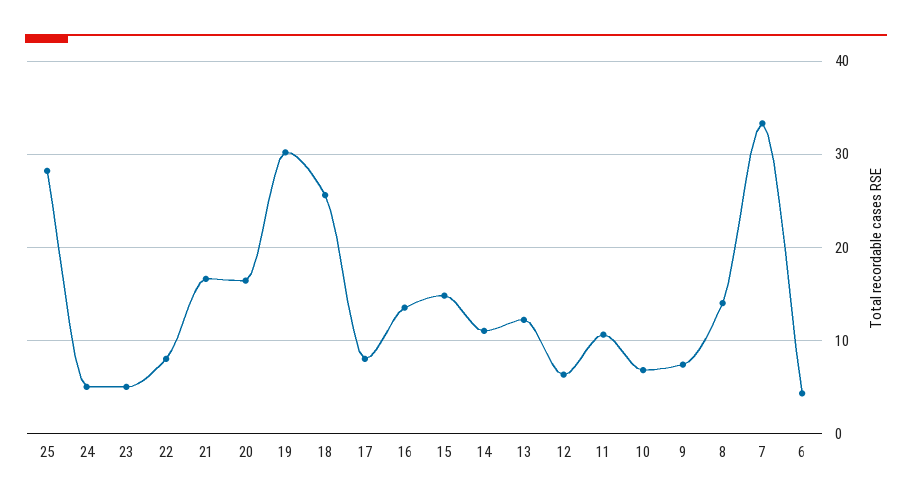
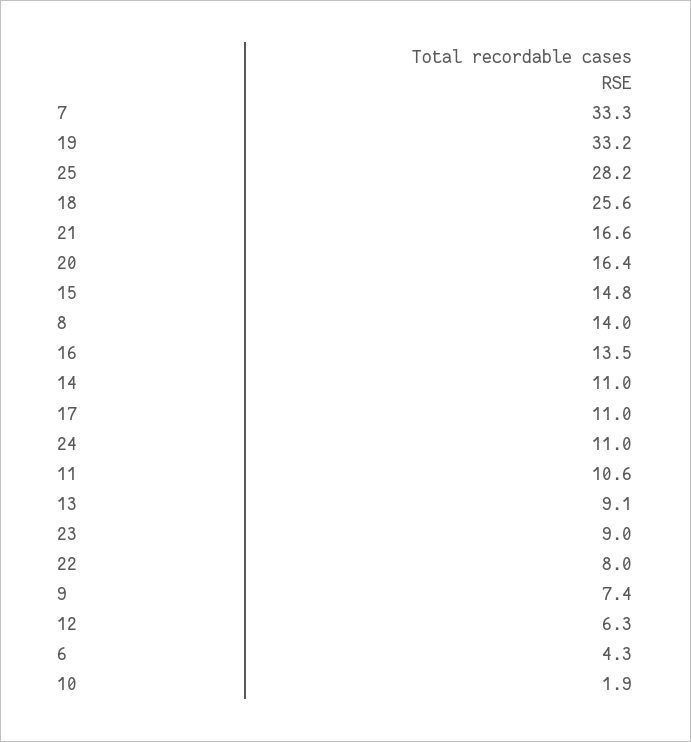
  {
    "25": 28.2,
-   "24": 5,
+   "24": 11,
-   "23": 5,
+   "23": 9,
    "22": 8,
    "21": 16.6,
    "20": 16.4,
-   "19": 30,
+   "19": 33.2,
    "18": 25.6,
-   "17": 8,
+   "17": 11,
    "16": 13.5,
    "15": 14.8,
    "14": 11,
-   "13": 12,
+   "13": 9.1,
    "12": 6.3,
    "11": 10.6,
-   "10": 7,
+   "10": 1.9,
    "9": 7.4,
    "8": 14,
    "7": 33.3,
    "6": 4.3
  }

